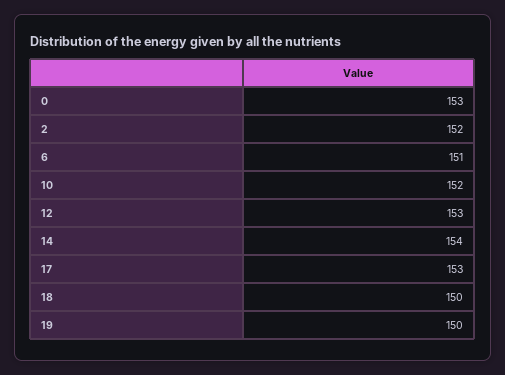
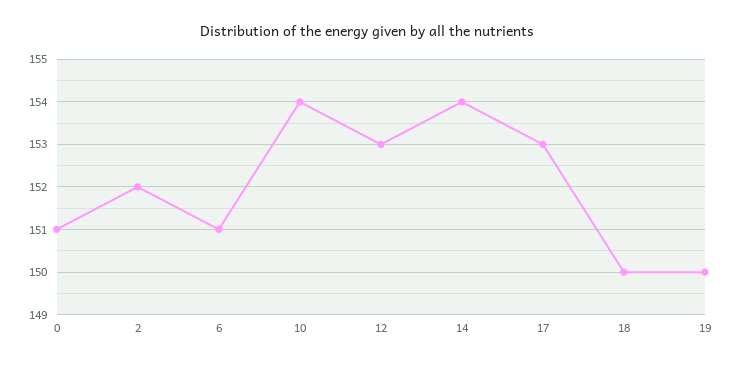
  {
-   "0": 153,
+   "0": 151,
    "2": 152,
    "6": 151,
-   "10": 152,
+   "10": 154,
    "12": 153,
    "14": 154,
    "17": 153,
    "18": 150,
    "19": 150
  }

